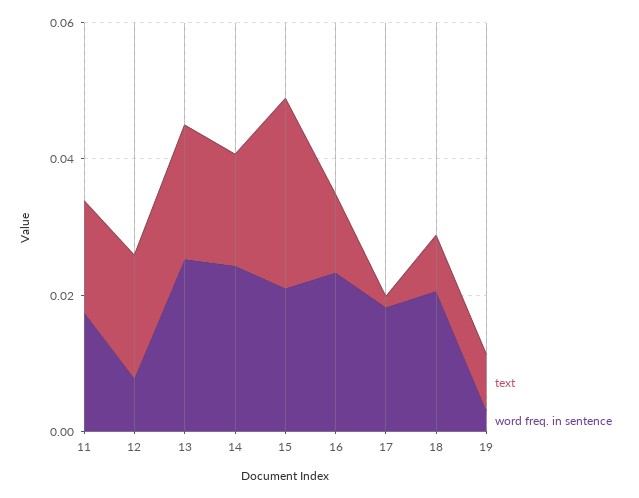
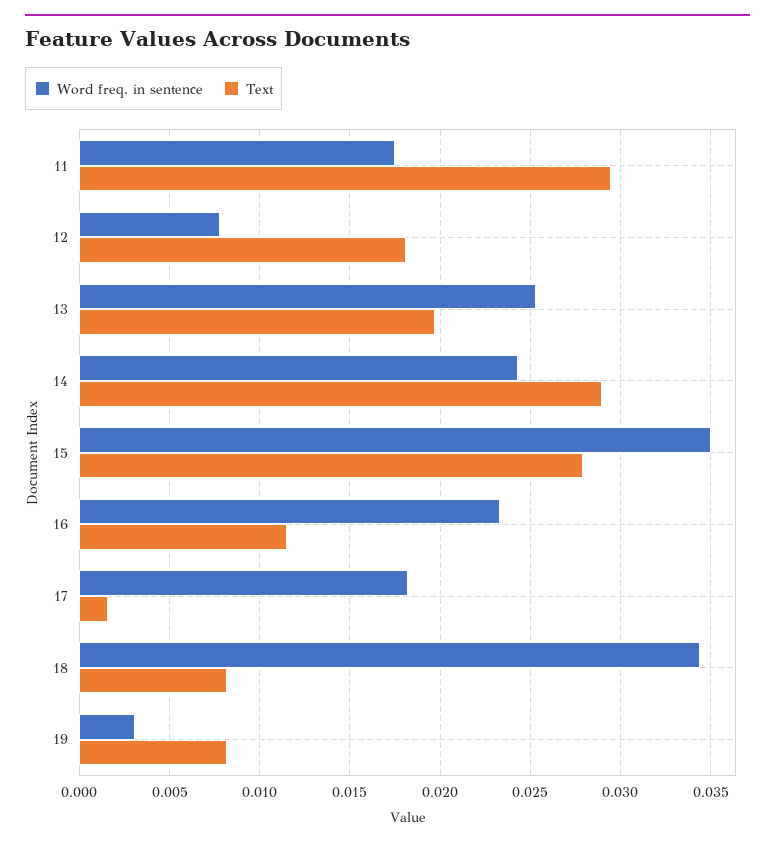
  {
    "text": {
-     "11": 0.015,
+     "11": 0.0295,
      "12": 0.018,
      "13": 0.0195,
-     "14": 0.015,
+     "14": 0.029,
      "15": 0.028,
      "16": 0.0115,
      "17": 0.0015,
      "18": 0.008,
      "19": 0.008
    },
    "word freq. in sentence": {
      "11": 0.0175,
      "12": 0.008,
      "13": 0.0255,
      "14": 0.0245,
-     "15": 0.02,
+     "15": 0.035,
      "16": 0.0235,
      "17": 0.018,
-     "18": 0.02,
+     "18": 0.0345,
      "19": 0.003
    }
  }

